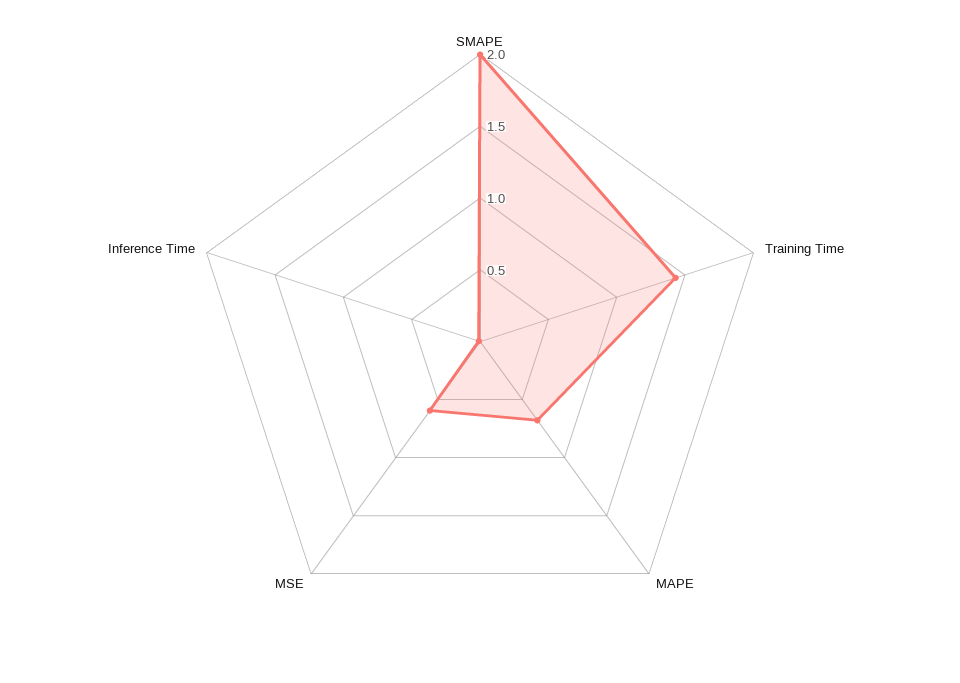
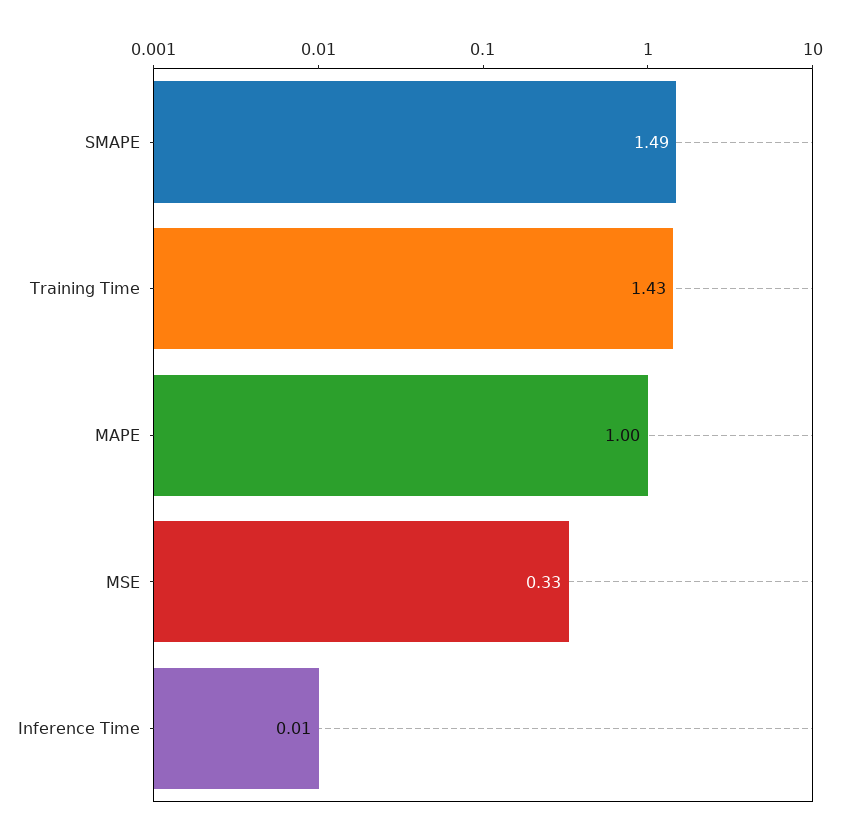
  {
-   "SMAPE": 2,
+   "SMAPE": 1.49,
    "Training Time": 1.43,
-   "MAPE": 0.7,
+   "MAPE": 1,
-   "MSE": 0.6,
+   "MSE": 0.33,
    "Inference Time": 0.01
  }

